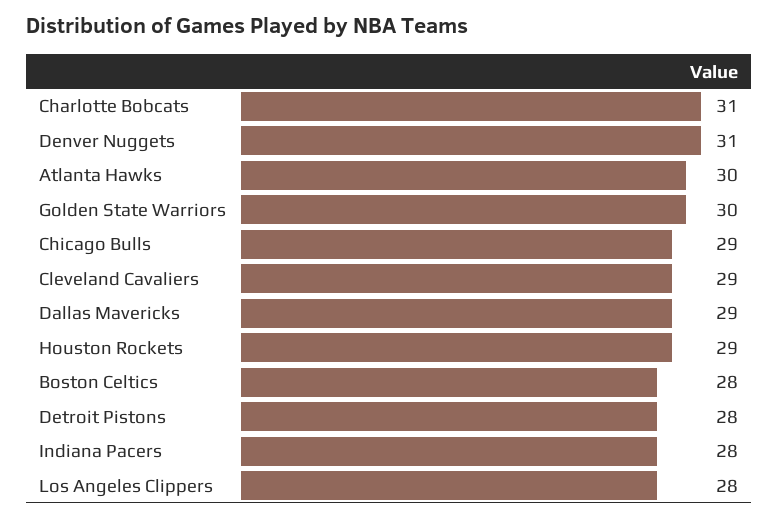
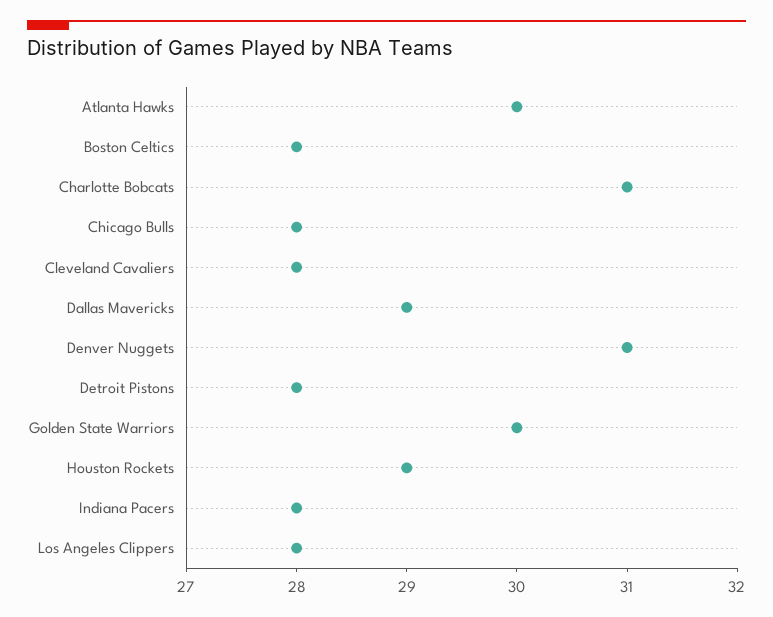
  {
    "Charlotte Bobcats": 31,
    "Denver Nuggets": 31,
    "Atlanta Hawks": 30,
    "Golden State Warriors": 30,
-   "Chicago Bulls": 29,
+   "Chicago Bulls": 28,
-   "Cleveland Cavaliers": 29,
+   "Cleveland Cavaliers": 28,
    "Dallas Mavericks": 29,
    "Houston Rockets": 29,
    "Boston Celtics": 28,
    "Detroit Pistons": 28,
    "Indiana Pacers": 28,
    "Los Angeles Clippers": 28
  }

